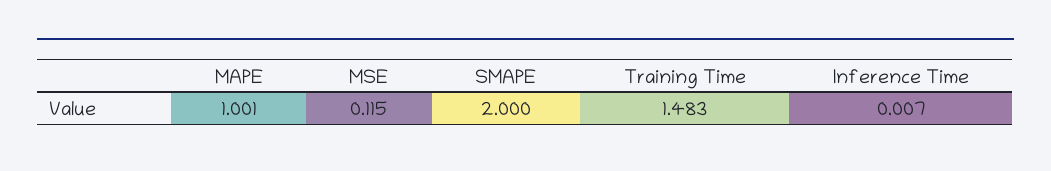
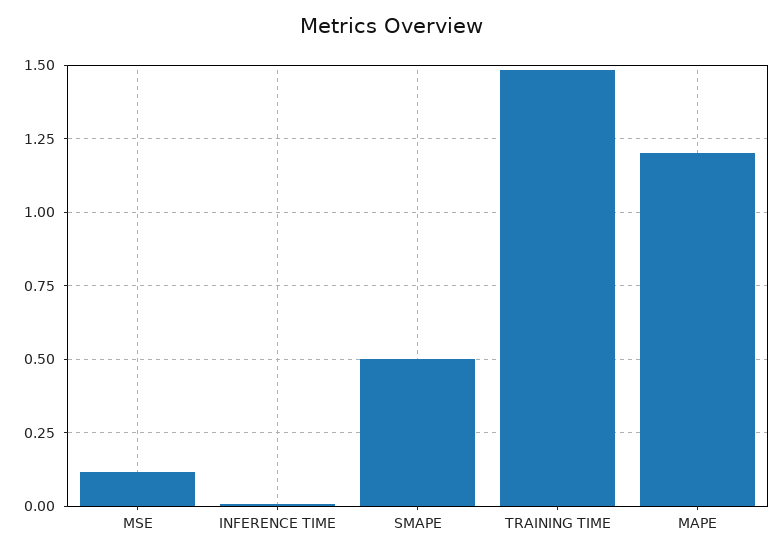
  {
-   "MAPE": 1.001,
+   "MAPE": 1.2,
    "MSE": 0.115,
-   "SMAPE": 2,
+   "SMAPE": 0.5,
    "Training Time": 1.483,
    "Inference Time": 0.007
  }

